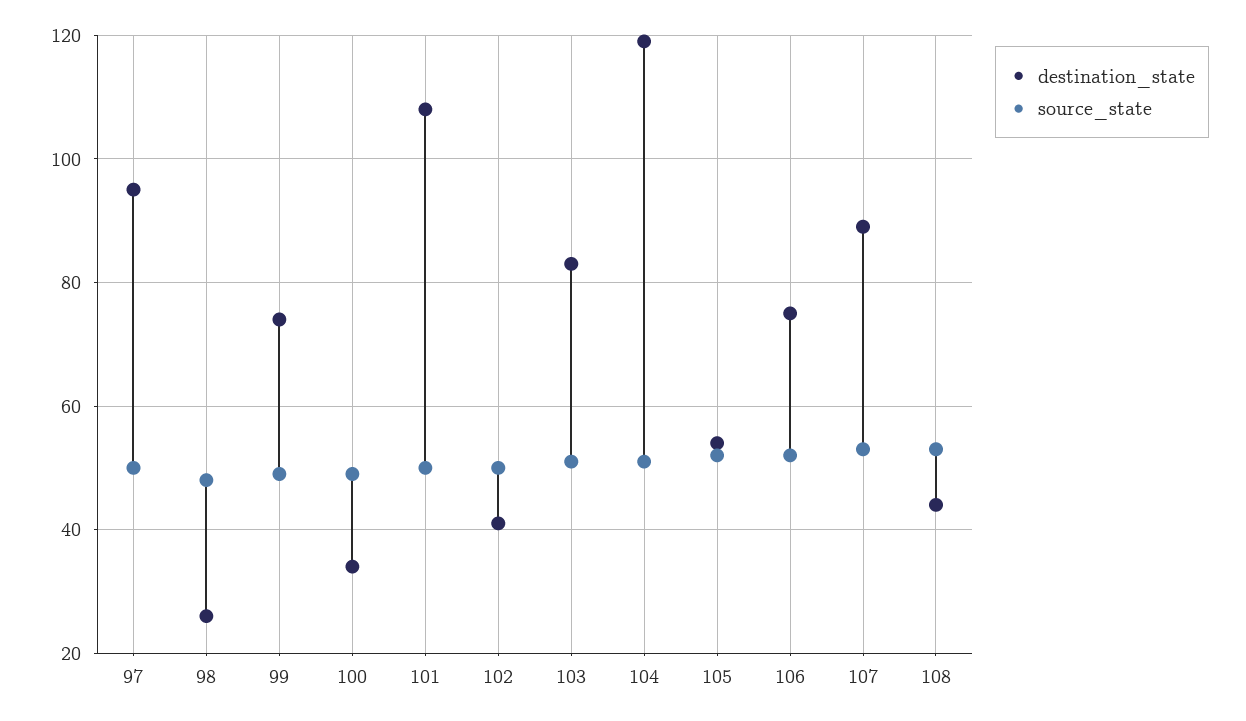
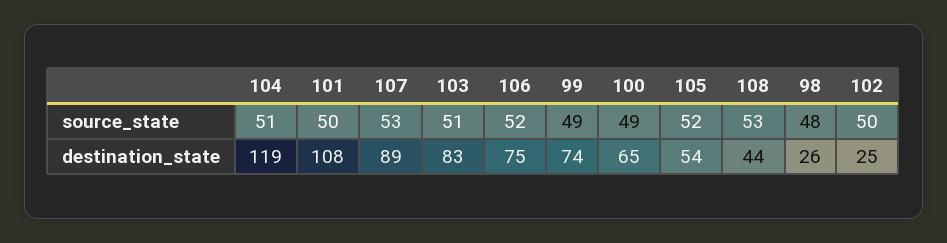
  {
    "destination_state": {
-     "97": 95,
      "98": 26,
      "99": 74,
-     "100": 35,
+     "100": 65,
      "101": 108,
-     "102": 40,
+     "102": 25,
      "103": 83,
      "104": 119,
      "105": 54,
      "106": 75,
      "107": 89,
      "108": 44
    },
    "source_state": {
-     "97": 50,
      "98": 48,
      "99": 49,
      "100": 49,
      "101": 50,
      "102": 50,
      "103": 51,
      "104": 51,
      "105": 52,
      "106": 52,
      "107": 53,
      "108": 53
    }
  }

